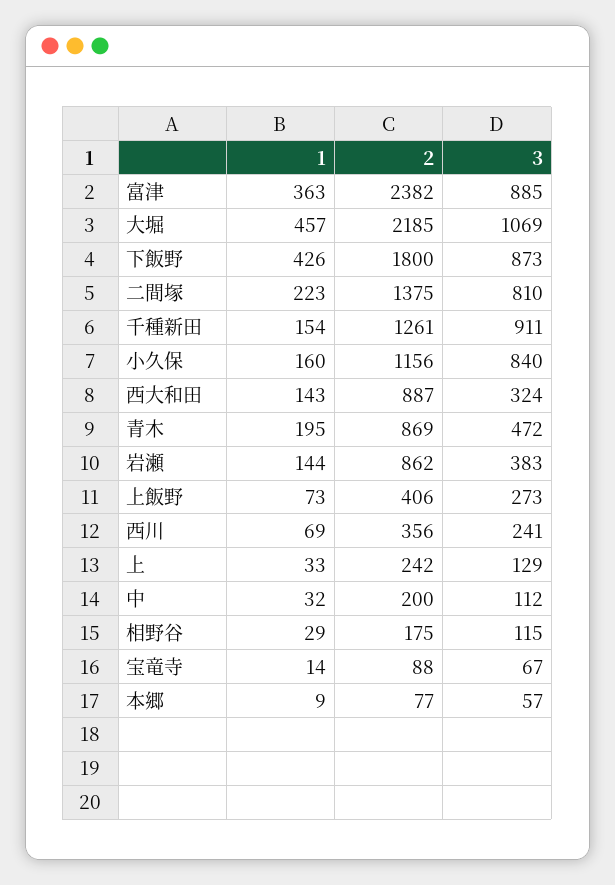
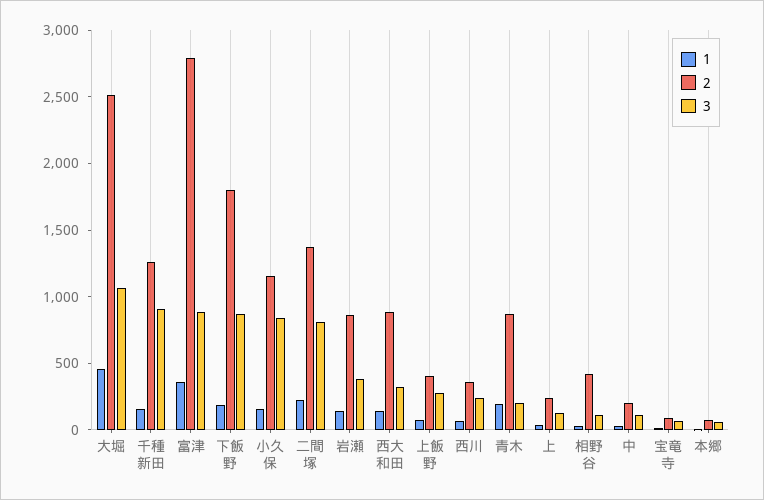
  {
    "1": {
      "富津": 363,
      "大堀": 457,
-     "下飯野": 426,
+     "下飯野": 200,
      "二間塚": 223,
      "千種新田": 154,
      "小久保": 160,
      "西大和田": 143,
      "青木": 195,
      "岩瀬": 144,
      "上飯野": 73,
      "西川": 69,
      "上": 33,
      "中": 32,
      "相野谷": 29,
      "宝竜寺": 14,
      "本郷": 9
    },
    "2": {
-     "富津": 2382,
+     "富津": 2800,
-     "大堀": 2185,
+     "大堀": 2500,
      "下飯野": 1800,
      "二間塚": 1375,
      "千種新田": 1261,
      "小久保": 1156,
      "西大和田": 887,
      "青木": 869,
      "岩瀬": 862,
      "上飯野": 406,
      "西川": 356,
      "上": 242,
      "中": 200,
-     "相野谷": 175,
+     "相野谷": 400,
      "宝竜寺": 88,
      "本郷": 77
    },
    "3": {
      "富津": 885,
      "大堀": 1069,
      "下飯野": 873,
      "二間塚": 810,
      "千種新田": 911,
      "小久保": 840,
      "西大和田": 324,
-     "青木": 472,
+     "青木": 200,
      "岩瀬": 383,
      "上飯野": 273,
      "西川": 241,
      "上": 129,
      "中": 112,
      "相野谷": 115,
      "宝竜寺": 67,
      "本郷": 57
    }
  }

